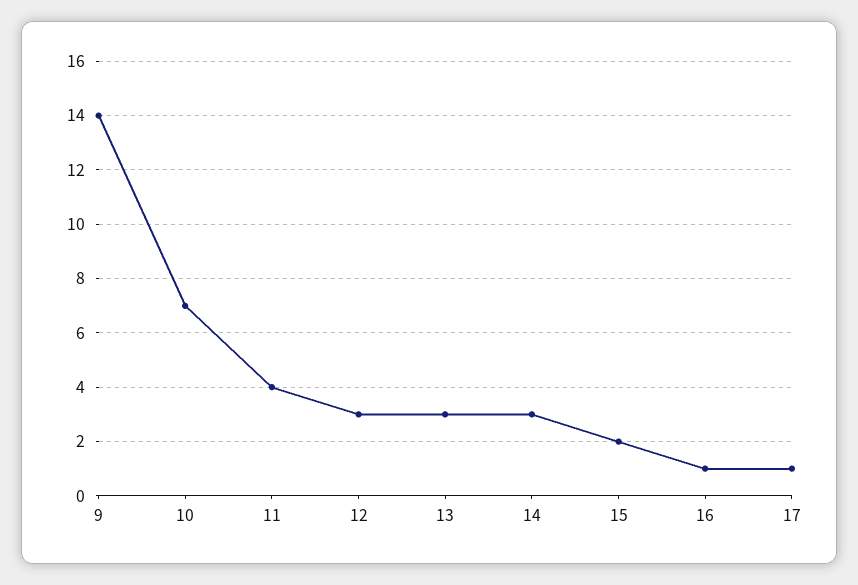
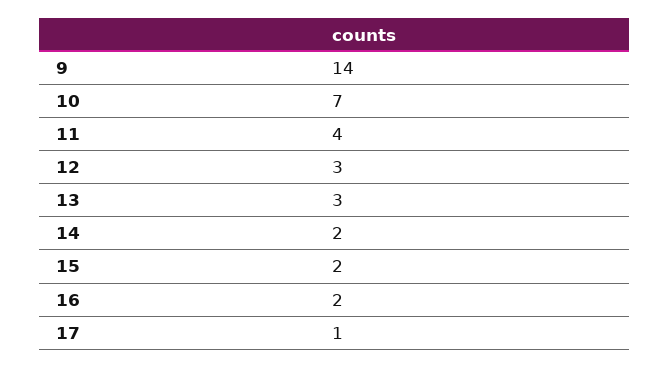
  {
    "9": 14,
    "10": 7,
    "11": 4,
    "12": 3,
    "13": 3,
-   "14": 3,
+   "14": 2,
    "15": 2,
-   "16": 1,
+   "16": 2,
    "17": 1
  }

